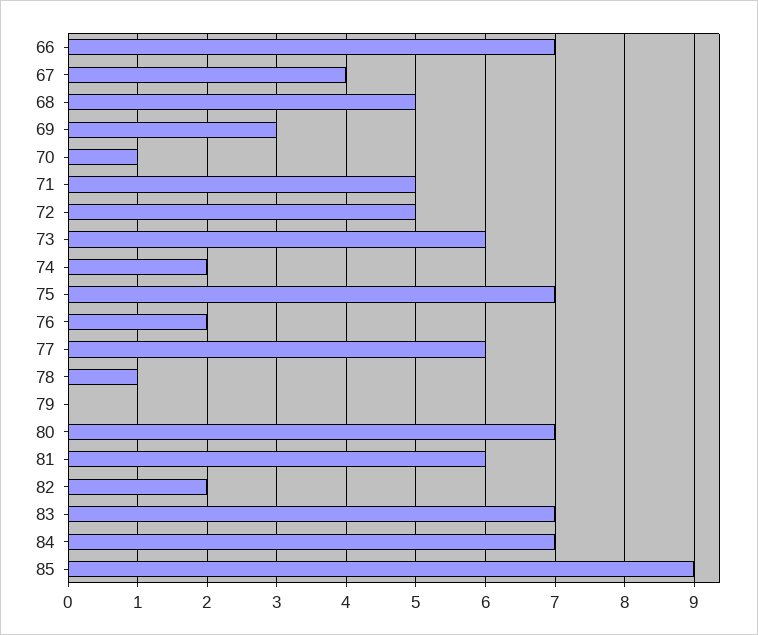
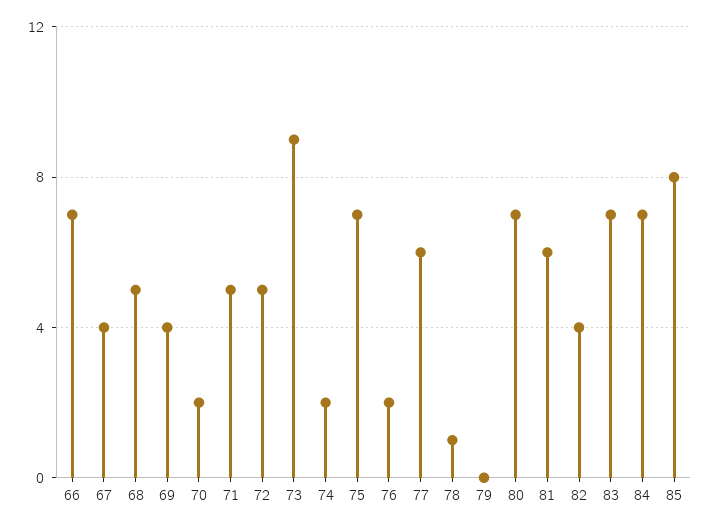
  {
    "66": 7,
    "67": 4,
    "68": 5,
-   "69": 3,
+   "69": 4,
-   "70": 1,
+   "70": 2,
    "71": 5,
    "72": 5,
-   "73": 6,
+   "73": 9,
    "74": 2,
    "75": 7,
    "76": 2,
    "77": 6,
    "78": 1,
    "79": 0,
    "80": 7,
    "81": 6,
-   "82": 2,
+   "82": 4,
    "83": 7,
    "84": 7,
-   "85": 9
+   "85": 8
  }

